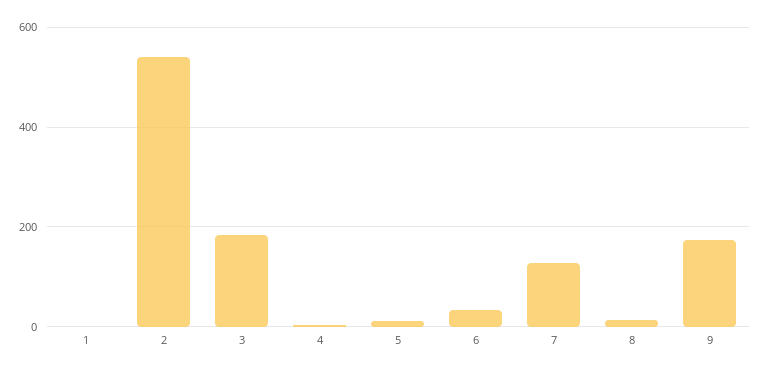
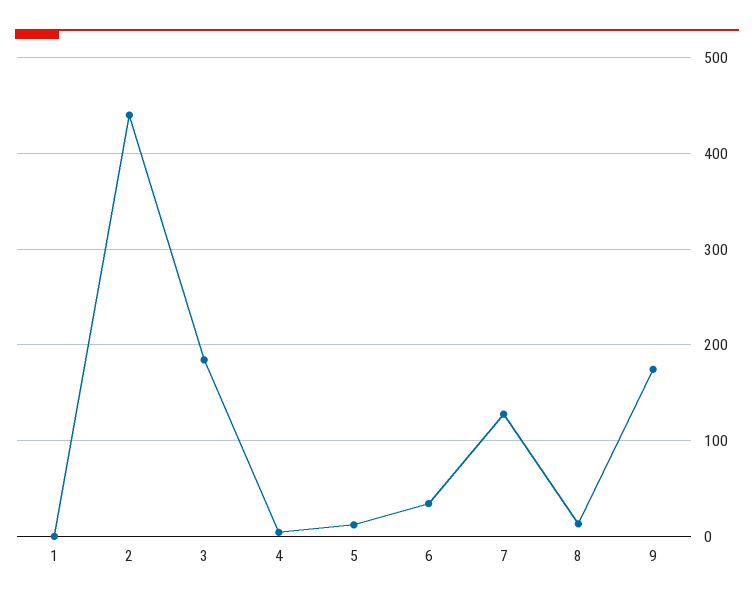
  {
    "1": 0,
-   "2": 540,
+   "2": 440,
    "3": 180,
    "4": 0,
    "5": 10,
    "6": 30,
    "7": 130,
    "8": 10,
    "9": 170
  }

